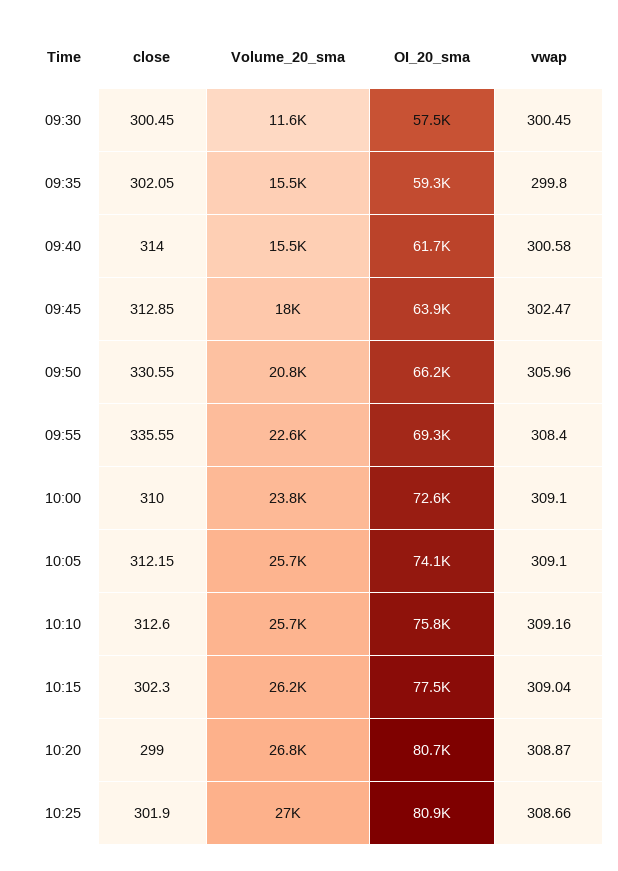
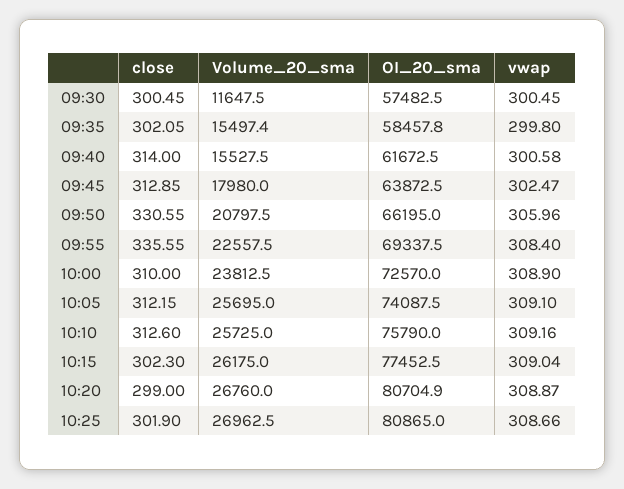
  {
    "close": {
      "09:30": 300.45,
      "09:35": 302.05,
      "09:40": 314,
      "09:45": 312.85,
      "09:50": 330.55,
      "09:55": 335.55,
      "10:00": 310,
      "10:05": 312.15,
      "10:10": 312.6,
      "10:15": 302.3,
      "10:20": 299,
      "10:25": 301.9
    },
    "Volume_20_sma": {
      "09:30": 11647.5,
      "09:35": 15497.4,
      "09:40": 15527.5,
      "09:45": 17980,
      "09:50": 20797.5,
      "09:55": 22557.5,
      "10:00": 23812.5,
      "10:05": 25695,
      "10:10": 25725,
      "10:15": 26175,
      "10:20": 26760,
      "10:25": 26962.5
    },
    "OI_20_sma": {
      "09:30": 57482.5,
-     "09:35": 59300,
+     "09:35": 58457.8,
      "09:40": 61672.5,
      "09:45": 63872.5,
      "09:50": 66195,
      "09:55": 69337.5,
      "10:00": 72570,
      "10:05": 74087.5,
      "10:10": 75790,
      "10:15": 77452.5,
      "10:20": 80704.9,
      "10:25": 80865
    },
    "vwap": {
      "09:30": 300.45,
      "09:35": 299.8,
      "09:40": 300.58,
      "09:45": 302.47,
      "09:50": 305.96,
      "09:55": 308.4,
-     "10:00": 309.1,
+     "10:00": 308.9,
      "10:05": 309.1,
      "10:10": 309.16,
      "10:15": 309.04,
      "10:20": 308.87,
      "10:25": 308.66
    }
  }

